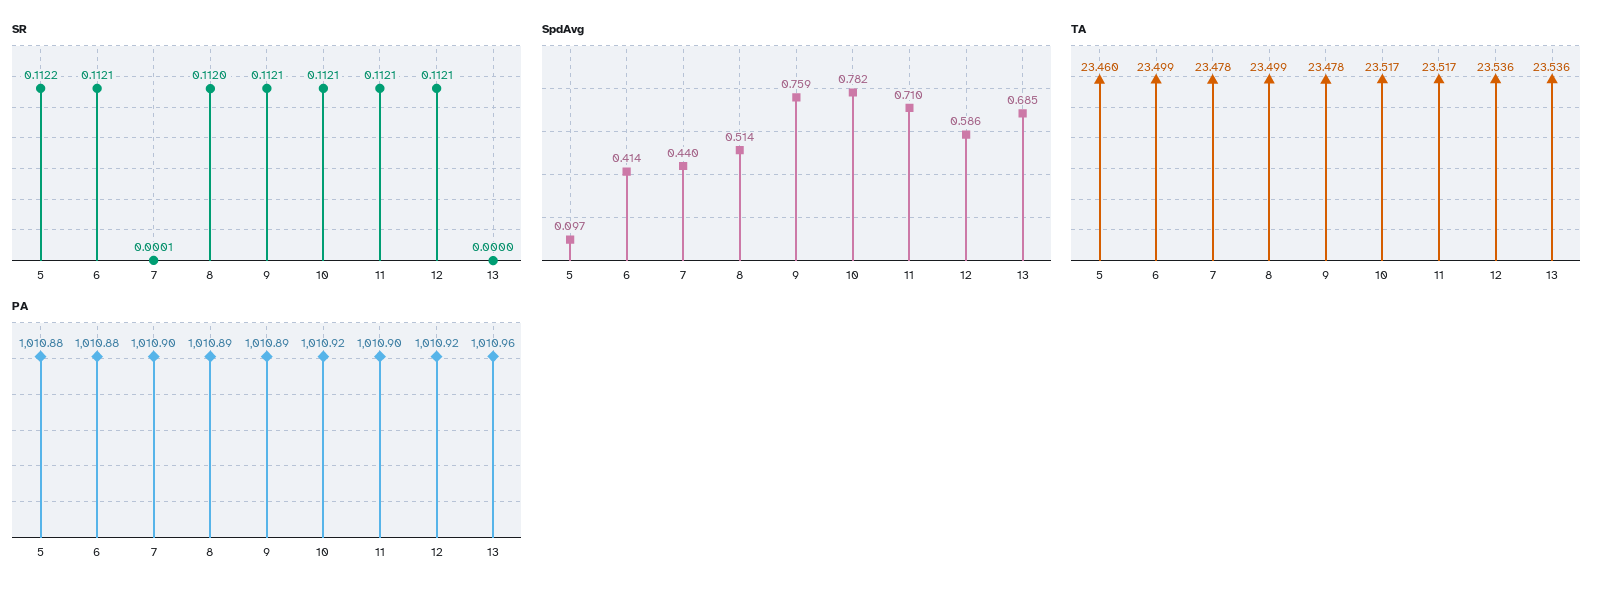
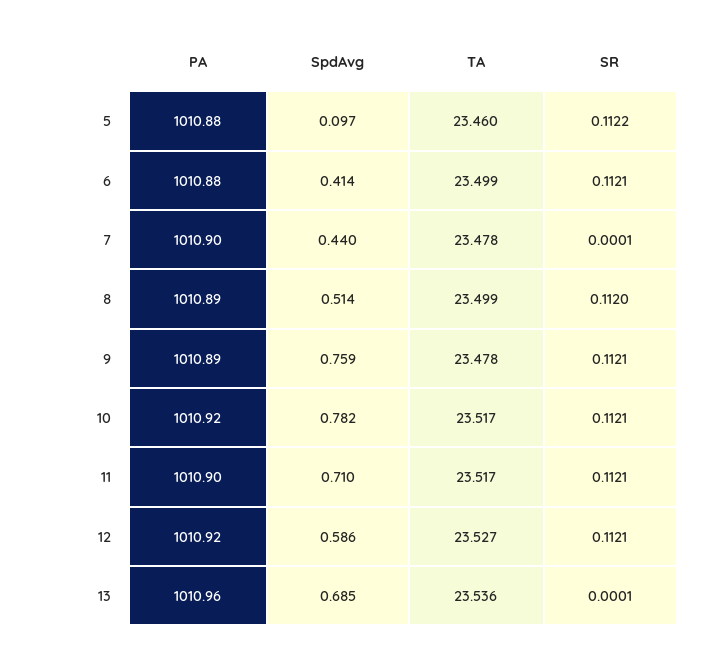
  {
    "SR": {
      "5": 0.1122,
      "6": 0.1121,
      "7": 0.0001,
      "8": 0.112,
      "9": 0.1121,
      "10": 0.1121,
      "11": 0.1121,
      "12": 0.1121,
-     "13": 0
+     "13": 0.0001
    },
    "SpdAvg": {
      "5": 0.097,
      "6": 0.414,
      "7": 0.44,
      "8": 0.514,
      "9": 0.759,
      "10": 0.782,
      "11": 0.71,
      "12": 0.586,
      "13": 0.685
    },
    "TA": {
      "5": 23.46,
      "6": 23.499,
      "7": 23.478,
      "8": 23.499,
      "9": 23.478,
      "10": 23.517,
      "11": 23.517,
-     "12": 23.536,
+     "12": 23.527,
      "13": 23.536
    },
    "PA": {
      "5": 1010.88,
      "6": 1010.88,
      "7": 1010.9,
      "8": 1010.89,
      "9": 1010.89,
      "10": 1010.92,
      "11": 1010.9,
      "12": 1010.92,
      "13": 1010.96
    }
  }

